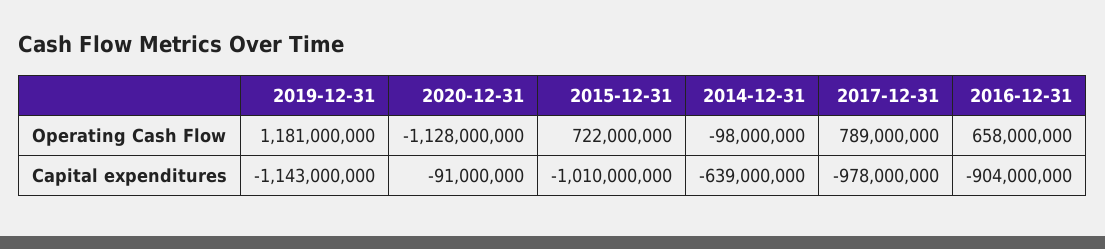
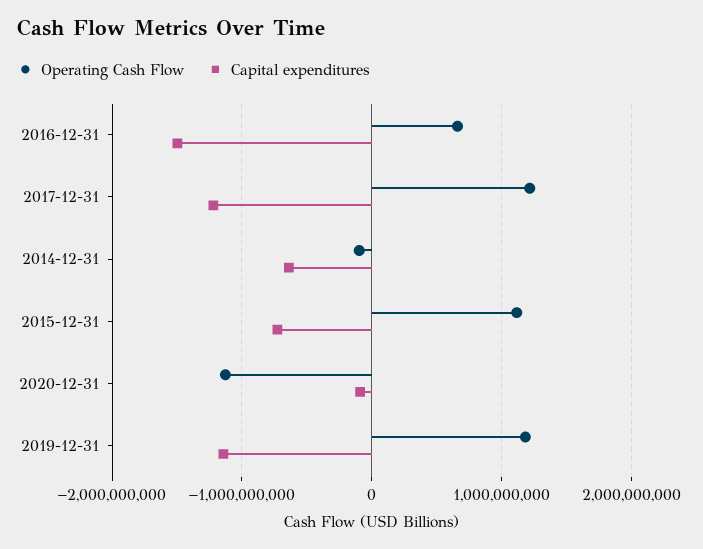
  {
    "Operating Cash Flow": {
      "2019-12-31": 1181000000,
      "2020-12-31": -1128000000,
-     "2015-12-31": 722000000,
+     "2015-12-31": 1100000000,
      "2014-12-31": -98000000,
-     "2017-12-31": 789000000,
+     "2017-12-31": 1200000000,
      "2016-12-31": 658000000
    },
    "Capital expenditures": {
      "2019-12-31": -1143000000,
      "2020-12-31": -91000000,
-     "2015-12-31": -1010000000,
+     "2015-12-31": -700000000,
      "2014-12-31": -639000000,
-     "2017-12-31": -978000000,
+     "2017-12-31": -1200000000,
-     "2016-12-31": -904000000
+     "2016-12-31": -1500000000
    }
  }

